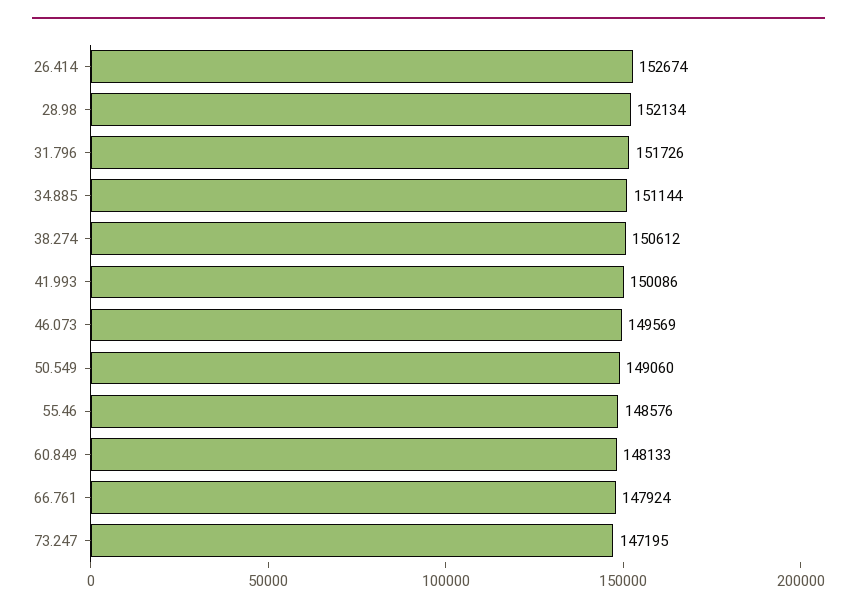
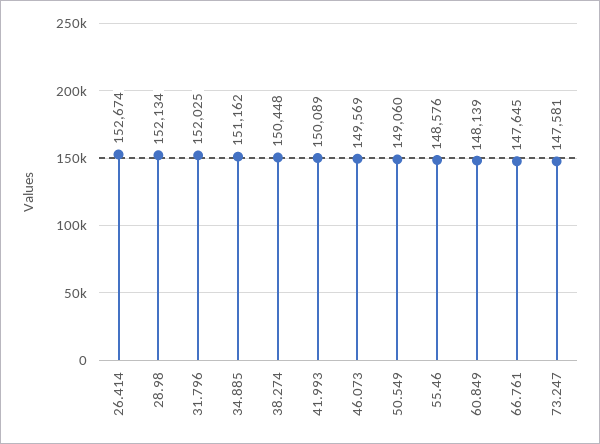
  {
    "26.414": 152674,
    "28.98": 152134,
-   "31.796": 151726,
+   "31.796": 152025,
-   "34.885": 151144,
+   "34.885": 151162,
-   "38.274": 150612,
+   "38.274": 150448,
-   "41.993": 150086,
+   "41.993": 150089,
    "46.073": 149569,
    "50.549": 149060,
    "55.46": 148576,
-   "60.849": 148133,
+   "60.849": 148139,
-   "66.761": 147924,
+   "66.761": 147645,
-   "73.247": 147195
+   "73.247": 147581
  }

